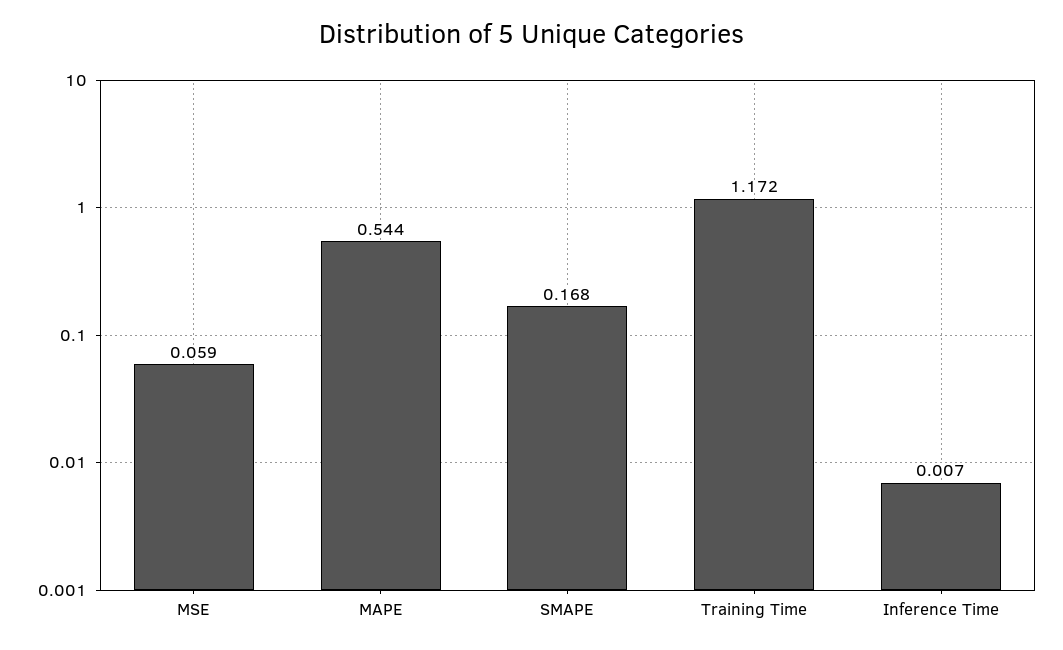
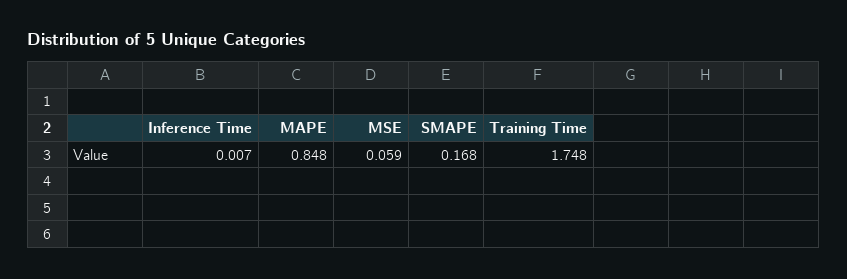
  {
    "MSE": 0.059,
-   "MAPE": 0.544,
+   "MAPE": 0.848,
    "SMAPE": 0.168,
-   "Training Time": 1.172,
+   "Training Time": 1.748,
    "Inference Time": 0.007
  }

